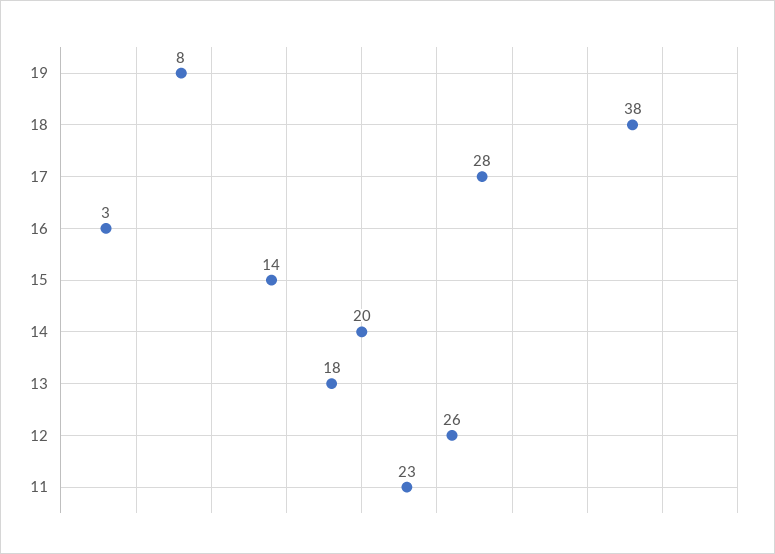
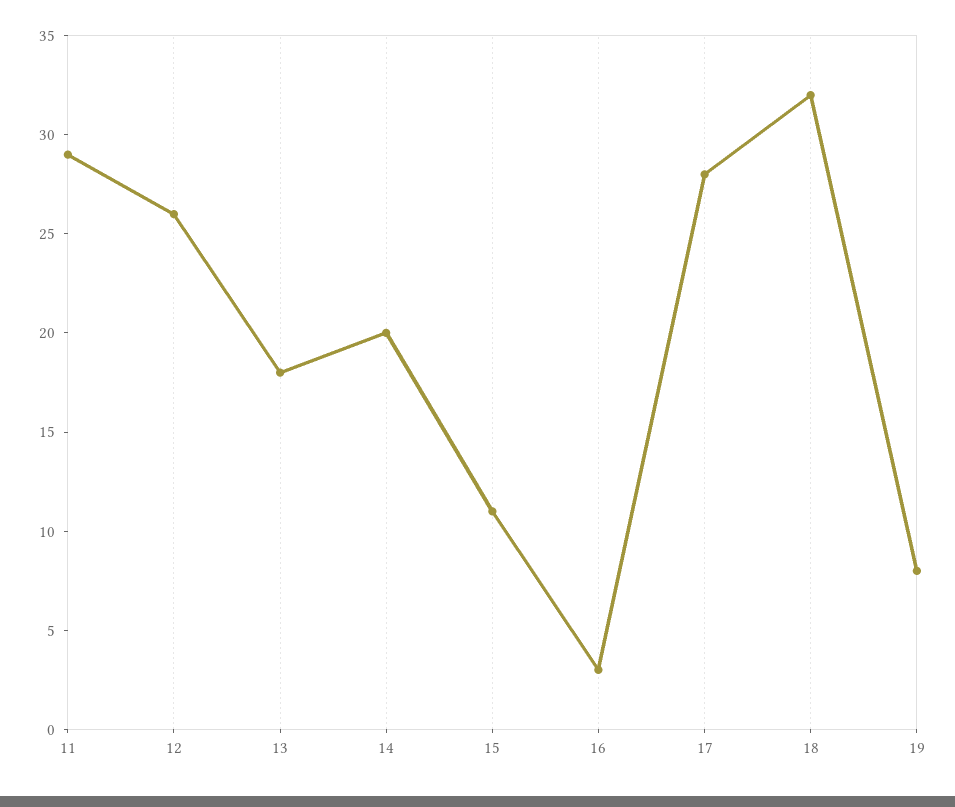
  {
    "19": 8,
-   "18": 38,
+   "18": 32,
    "17": 28,
    "16": 3,
-   "15": 14,
+   "15": 11,
    "14": 20,
    "13": 18,
    "12": 26,
-   "11": 23
+   "11": 29
  }

